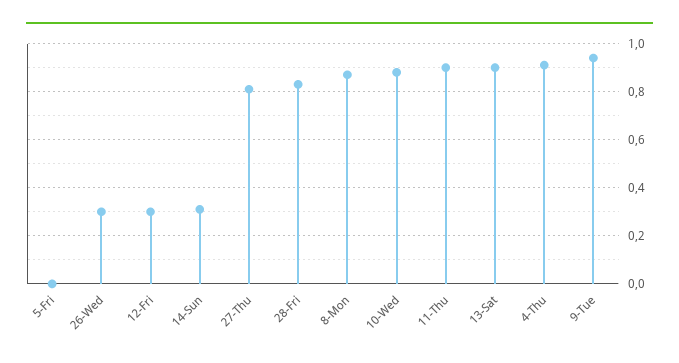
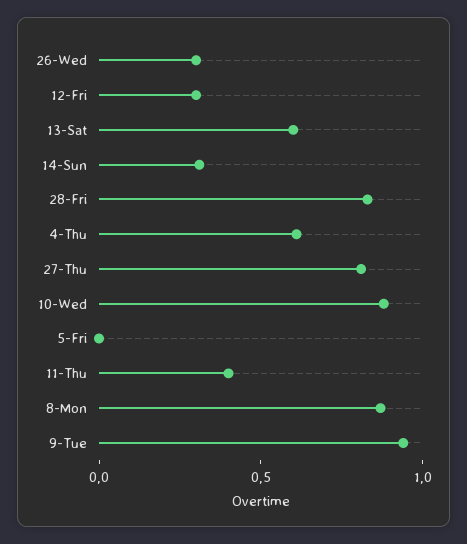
  {
    "5-Fri": 0,
    "26-Wed": 0.3,
    "12-Fri": 0.3,
    "14-Sun": 0.3,
    "27-Thu": 0.8,
    "28-Fri": 0.85,
    "8-Mon": 0.85,
    "10-Wed": 0.9,
-   "11-Thu": 0.9,
+   "11-Thu": 0.4,
-   "13-Sat": 0.9,
+   "13-Sat": 0.6,
-   "4-Thu": 0.9,
+   "4-Thu": 0.6,
    "9-Tue": 0.95
  }

